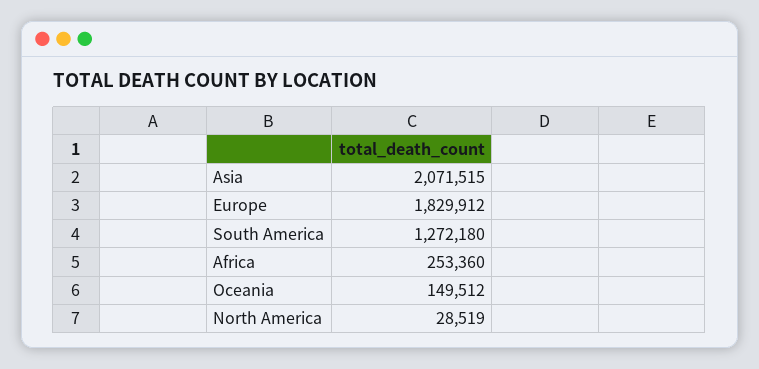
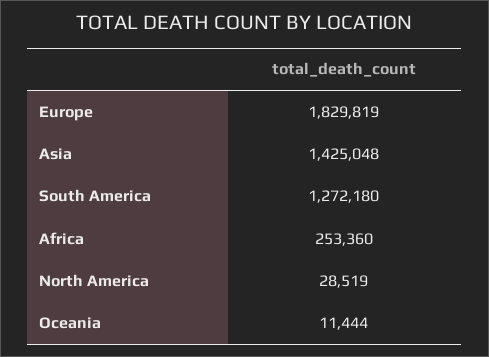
  {
-   "Asia": 2071515,
+   "Asia": 1425048,
-   "Europe": 1829912,
+   "Europe": 1829819,
    "South America": 1272180,
    "Africa": 253360,
-   "Oceania": 149512,
+   "Oceania": 11444,
    "North America": 28519
  }

